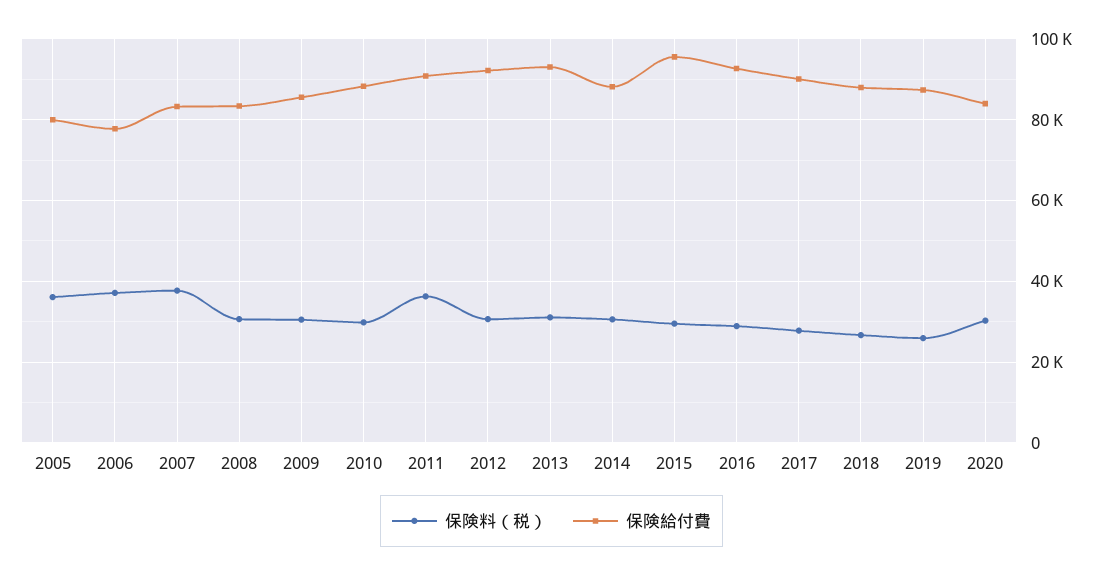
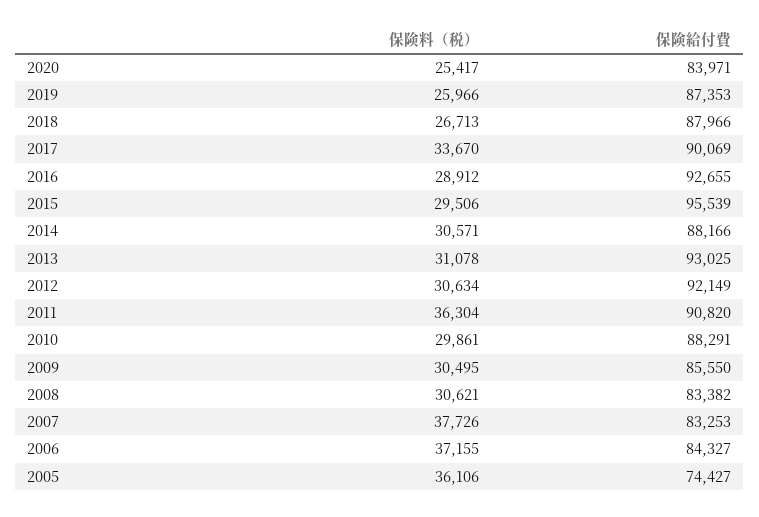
  {
    "保険料（税）": {
      "2005": 36106,
      "2006": 37155,
      "2007": 37726,
      "2008": 30621,
      "2009": 30495,
      "2010": 29861,
      "2011": 36304,
      "2012": 30634,
      "2013": 31078,
      "2014": 30571,
      "2015": 29506,
      "2016": 28912,
-     "2017": 28000,
+     "2017": 33670,
      "2018": 26713,
      "2019": 25966,
-     "2020": 30000
+     "2020": 25417
    },
    "保険給付費": {
-     "2005": 80000,
+     "2005": 74427,
-     "2006": 78000,
+     "2006": 84327,
      "2007": 83253,
      "2008": 83382,
      "2009": 85550,
      "2010": 88291,
      "2011": 90820,
      "2012": 92149,
      "2013": 93025,
      "2014": 88166,
      "2015": 95539,
      "2016": 92655,
      "2017": 90069,
      "2018": 87966,
      "2019": 87353,
      "2020": 83971
    }
  }

